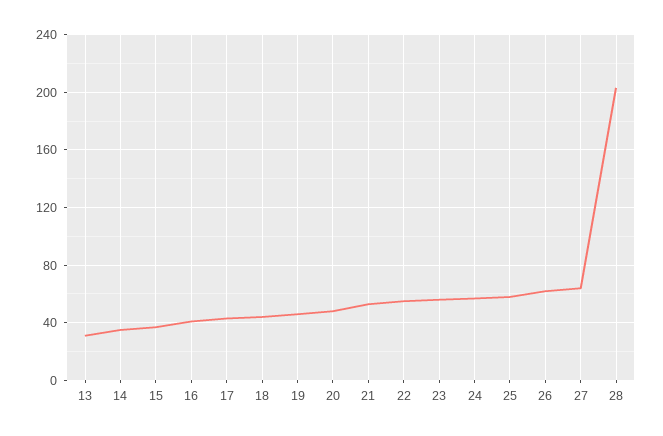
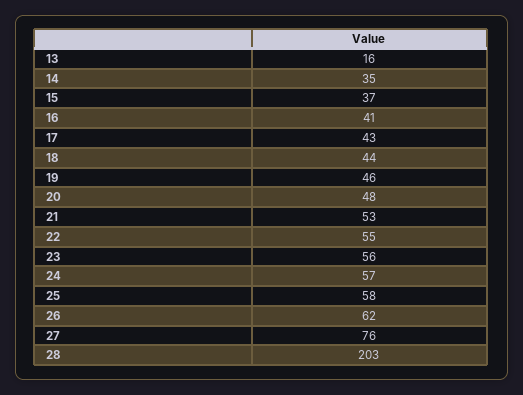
  {
-   "13": 30,
+   "13": 16,
    "14": 35,
    "15": 37,
    "16": 41,
    "17": 43,
    "18": 44,
    "19": 46,
    "20": 48,
    "21": 53,
    "22": 55,
    "23": 56,
    "24": 57,
    "25": 58,
    "26": 62,
-   "27": 65,
+   "27": 76,
    "28": 203
  }

